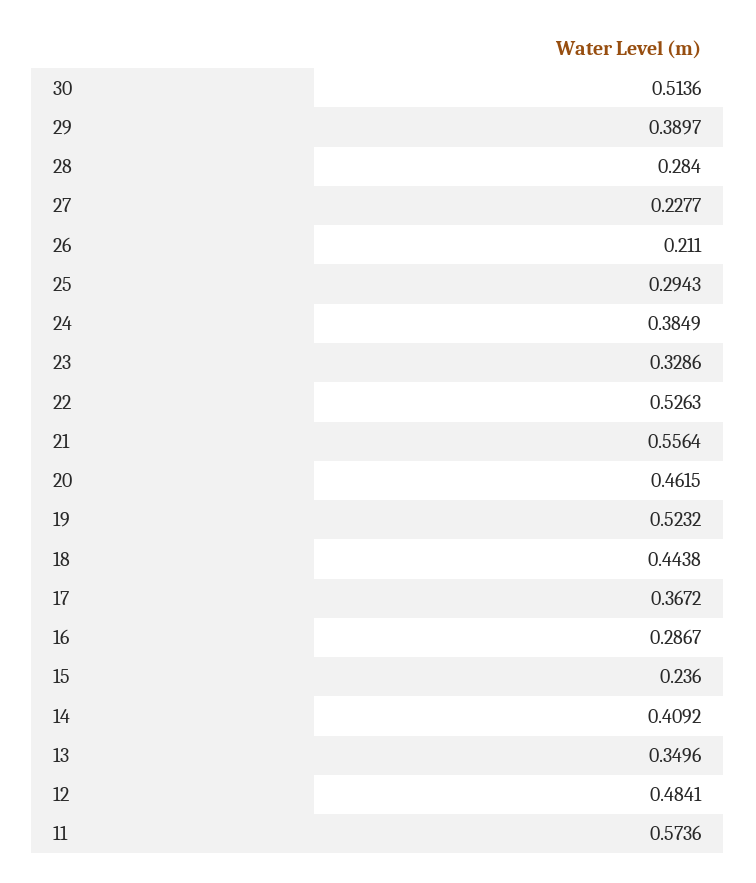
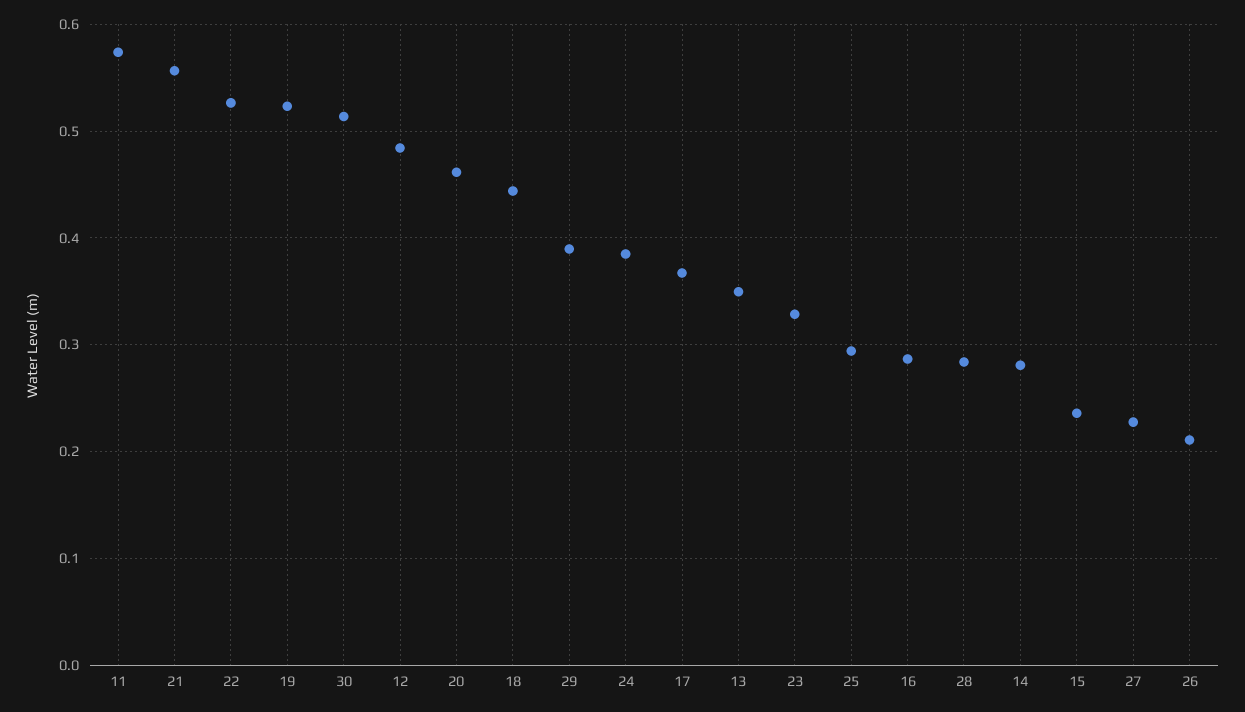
  {
    "30": 0.5136,
    "29": 0.3897,
    "28": 0.284,
    "27": 0.2277,
    "26": 0.211,
    "25": 0.2943,
    "24": 0.3849,
    "23": 0.3286,
    "22": 0.5263,
    "21": 0.5564,
    "20": 0.4615,
    "19": 0.5232,
    "18": 0.4438,
    "17": 0.3672,
    "16": 0.2867,
    "15": 0.236,
-   "14": 0.4092,
+   "14": 0.28,
    "13": 0.3496,
    "12": 0.4841,
    "11": 0.5736
  }

